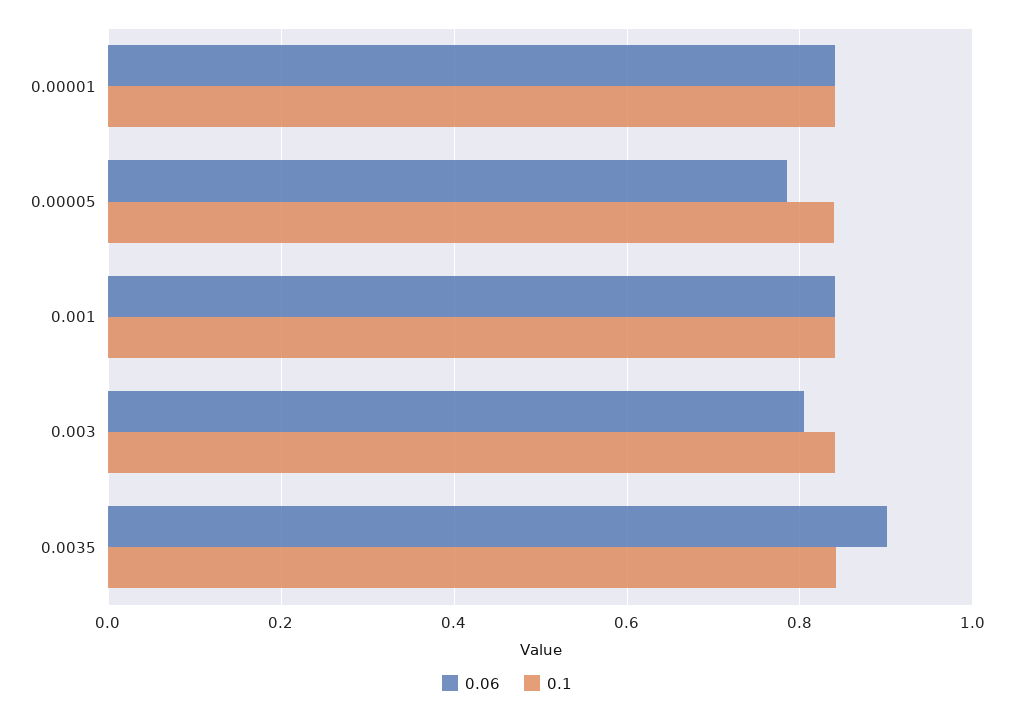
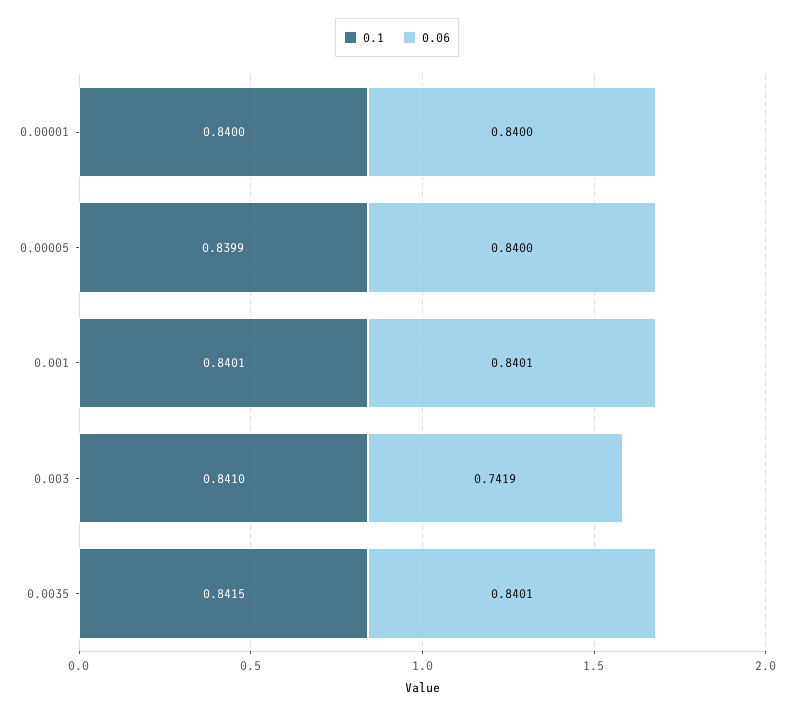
  {
    "0.06": {
      "0.00001": 0.84,
-     "0.00005": 0.78,
+     "0.00005": 0.84,
      "0.001": 0.8401,
-     "0.003": 0.8,
+     "0.003": 0.7419,
-     "0.0035": 0.9
+     "0.0035": 0.8401
    },
    "0.1": {
      "0.00001": 0.84,
      "0.00005": 0.8399,
      "0.001": 0.8401,
      "0.003": 0.841,
      "0.0035": 0.8415
    }
  }

